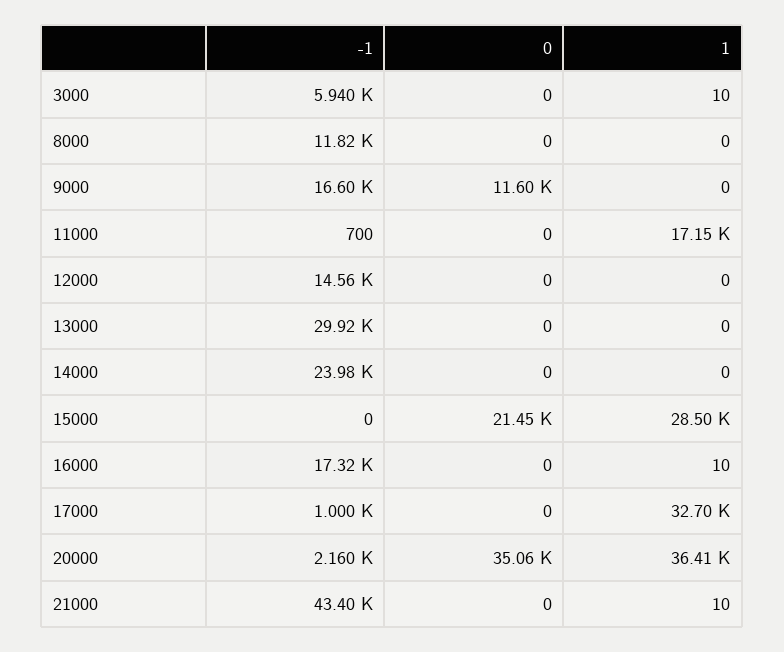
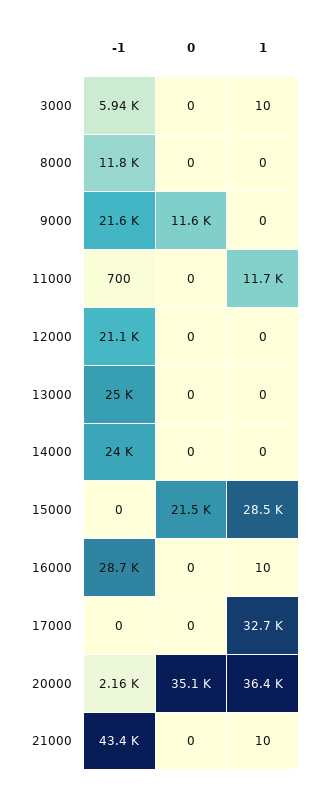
  {
    "-1": {
      "3000": 5940,
      "8000": 11820,
-     "9000": 16600,
+     "9000": 21600,
      "11000": 700,
-     "12000": 14560,
+     "12000": 21100,
-     "13000": 29920,
+     "13000": 25000,
      "14000": 23980,
      "15000": 0,
-     "16000": 17320,
+     "16000": 28700,
-     "17000": 1000,
+     "17000": 0,
      "20000": 2160,
      "21000": 43400
    },
    "0": {
      "3000": 0,
      "8000": 0,
      "9000": 11600,
      "11000": 0,
      "12000": 0,
      "13000": 0,
      "14000": 0,
      "15000": 21450,
      "16000": 0,
      "17000": 0,
      "20000": 35060,
      "21000": 0
    },
    "1": {
      "3000": 10,
      "8000": 0,
      "9000": 0,
-     "11000": 17150,
+     "11000": 11700,
      "12000": 0,
      "13000": 0,
      "14000": 0,
      "15000": 28500,
      "16000": 10,
      "17000": 32700,
      "20000": 36410,
      "21000": 10
    }
  }

